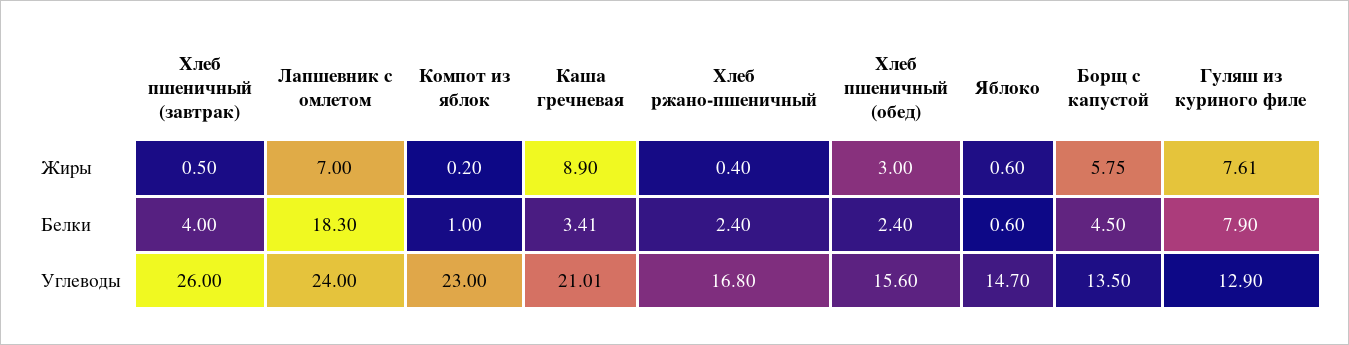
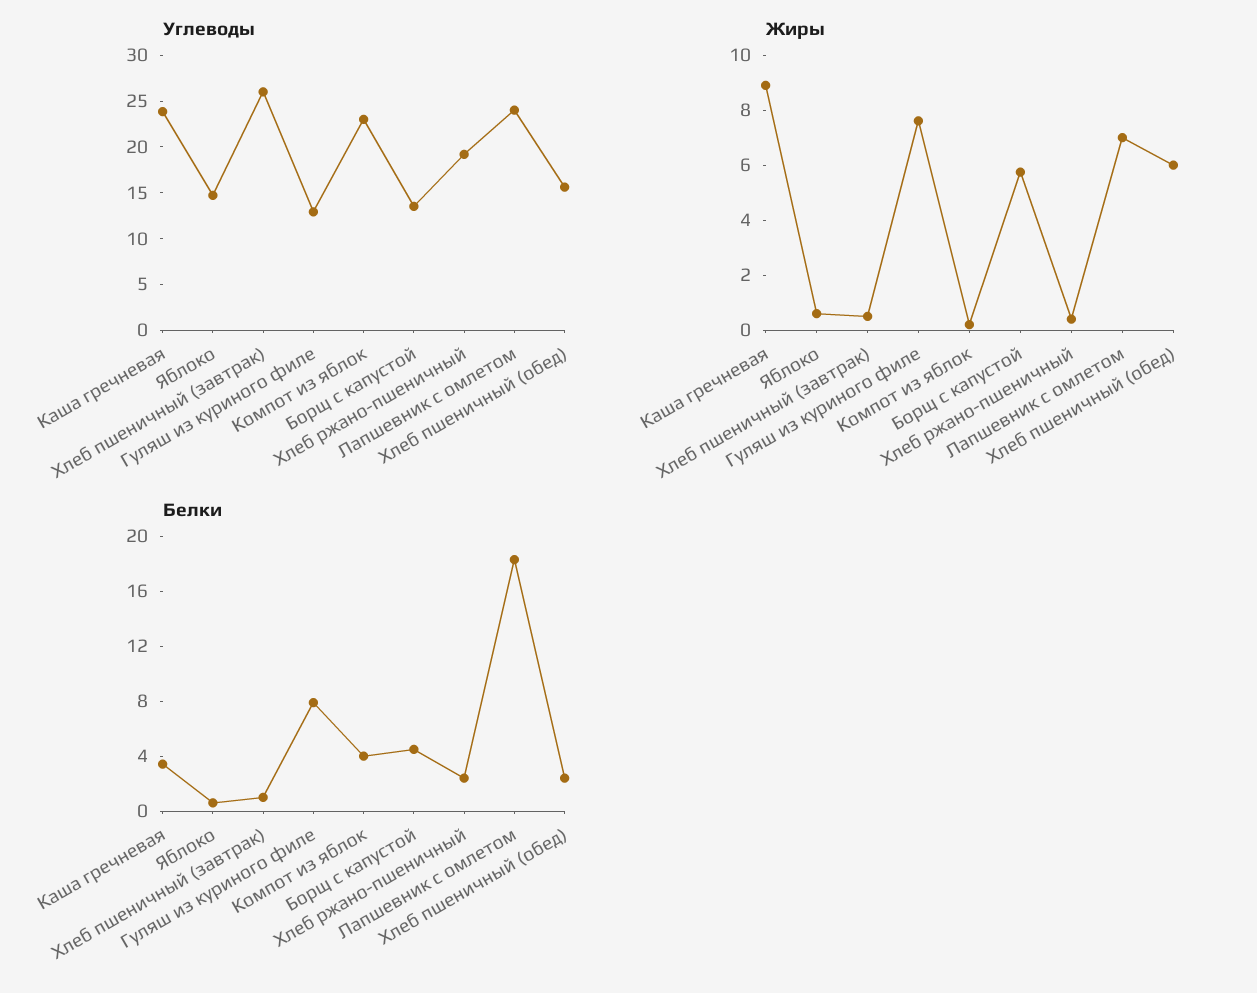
  {
    "Жиры": {
      "Хлеб пшеничный (завтрак)": 0.5,
      "Лапшевник с омлетом": 7,
      "Компот из яблок": 0.2,
      "Каша гречневая": 8.9,
      "Хлеб ржано-пшеничный": 0.4,
-     "Хлеб пшеничный (обед)": 3,
+     "Хлеб пшеничный (обед)": 6,
      "Яблоко": 0.6,
      "Борщ с капустой": 5.75,
      "Гуляш из куриного филе": 7.61
    },
    "Белки": {
-     "Хлеб пшеничный (завтрак)": 4,
+     "Хлеб пшеничный (завтрак)": 1,
      "Лапшевник с омлетом": 18.3,
-     "Компот из яблок": 1,
+     "Компот из яблок": 4,
      "Каша гречневая": 3.41,
      "Хлеб ржано-пшеничный": 2.4,
      "Хлеб пшеничный (обед)": 2.4,
      "Яблоко": 0.6,
      "Борщ с капустой": 4.5,
      "Гуляш из куриного филе": 7.9
    },
    "Углеводы": {
      "Хлеб пшеничный (завтрак)": 26,
      "Лапшевник с омлетом": 24,
      "Компот из яблок": 23,
-     "Каша гречневая": 21.01,
+     "Каша гречневая": 24,
-     "Хлеб ржано-пшеничный": 16.8,
+     "Хлеб ржано-пшеничный": 19,
      "Хлеб пшеничный (обед)": 15.6,
      "Яблоко": 14.7,
      "Борщ с капустой": 13.5,
      "Гуляш из куриного филе": 12.9
    }
  }

